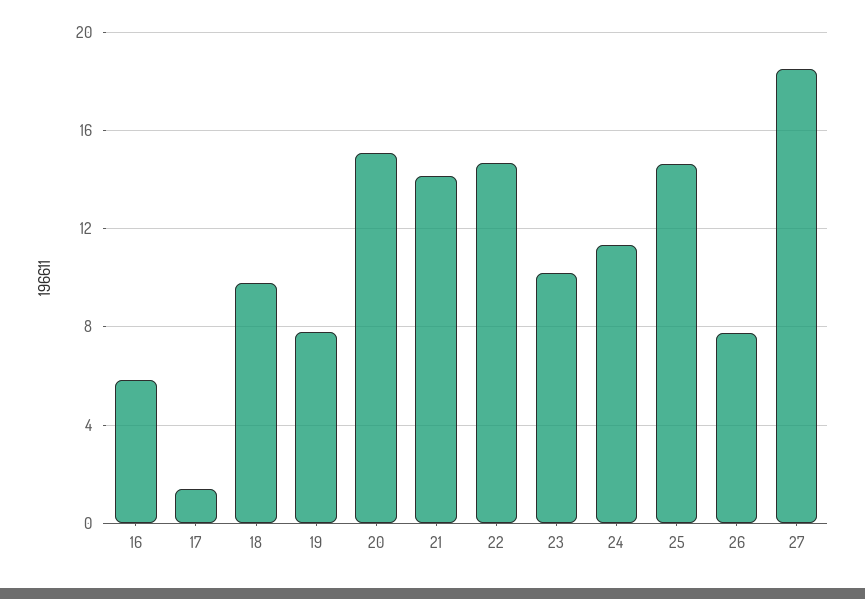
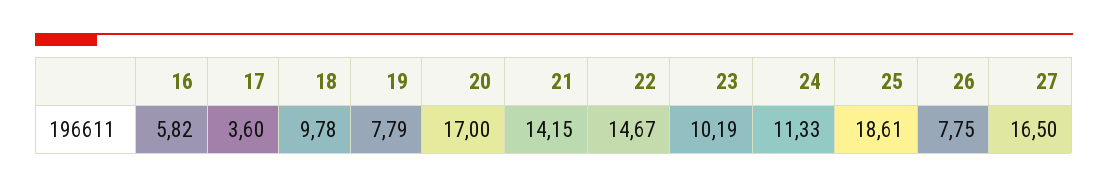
  {
    "16": 5.82,
-   "17": 1.5,
+   "17": 3.6,
    "18": 9.78,
    "19": 7.79,
-   "20": 15,
+   "20": 17,
    "21": 14.15,
    "22": 14.67,
    "23": 10.19,
    "24": 11.33,
-   "25": 14.5,
+   "25": 18.61,
    "26": 7.75,
-   "27": 18.5
+   "27": 16.5
  }

